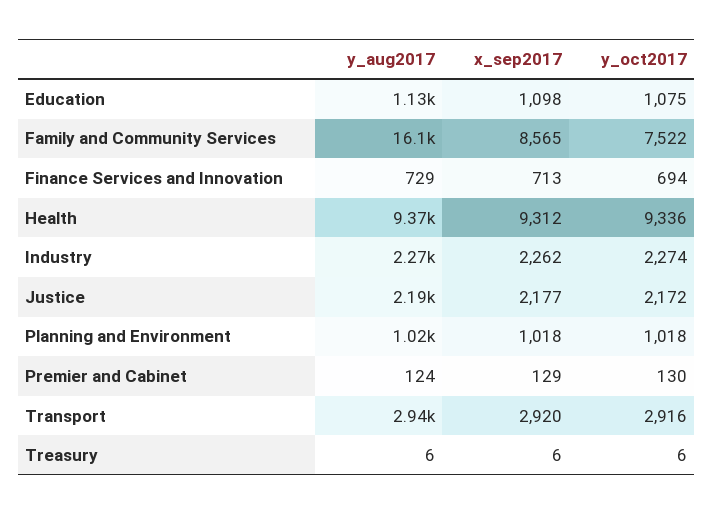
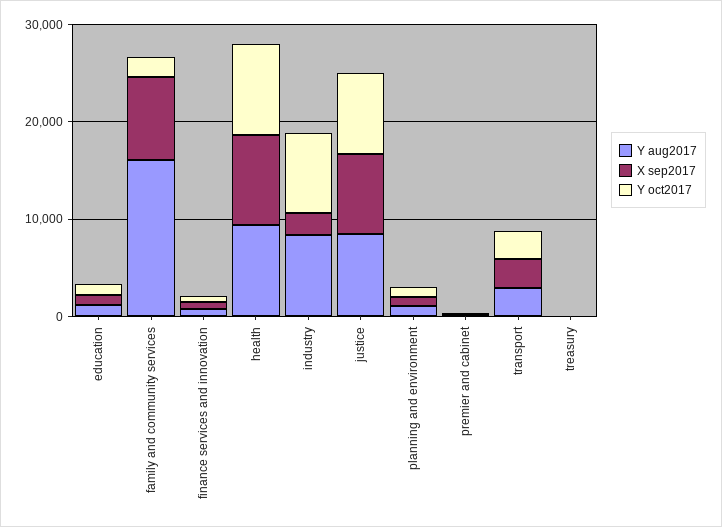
  {
    "y_aug2017": {
      "Education": 1130,
      "Family and Community Services": 16100,
      "Finance Services and Innovation": 729,
      "Health": 9370,
-     "Industry": 2270,
+     "Industry": 8000,
-     "Justice": 2190,
+     "Justice": 8000,
      "Planning and Environment": 1020,
      "Premier and Cabinet": 124,
      "Transport": 2940,
      "Treasury": 6
    },
    "x_sep2017": {
      "Education": 1098,
      "Family and Community Services": 8565,
      "Finance Services and Innovation": 713,
      "Health": 9312,
      "Industry": 2262,
-     "Justice": 2177,
+     "Justice": 8000,
      "Planning and Environment": 1018,
      "Premier and Cabinet": 129,
      "Transport": 2920,
      "Treasury": 6
    },
    "y_oct2017": {
      "Education": 1075,
-     "Family and Community Services": 7522,
+     "Family and Community Services": 2000,
      "Finance Services and Innovation": 694,
      "Health": 9336,
-     "Industry": 2274,
+     "Industry": 8000,
-     "Justice": 2172,
+     "Justice": 8000,
      "Planning and Environment": 1018,
      "Premier and Cabinet": 130,
      "Transport": 2916,
      "Treasury": 6
    }
  }

